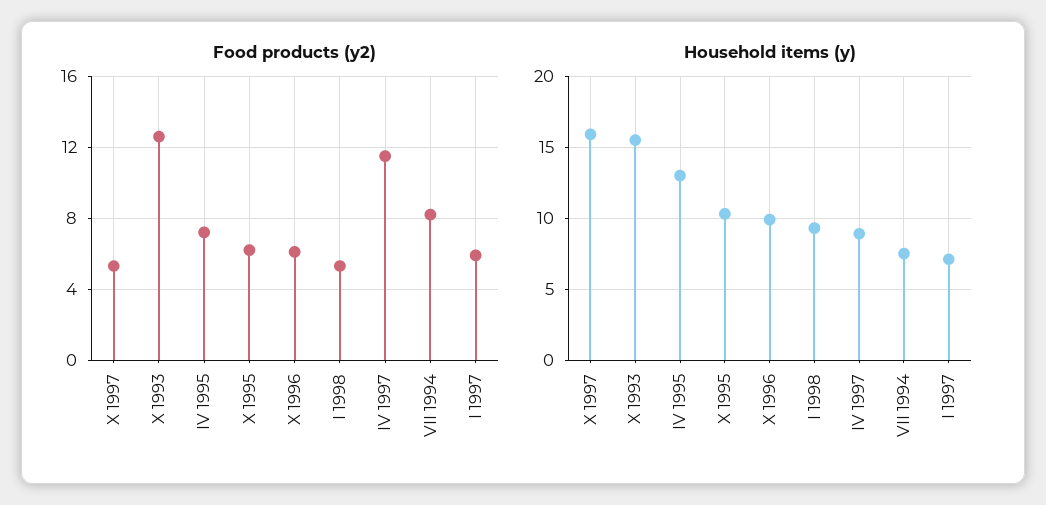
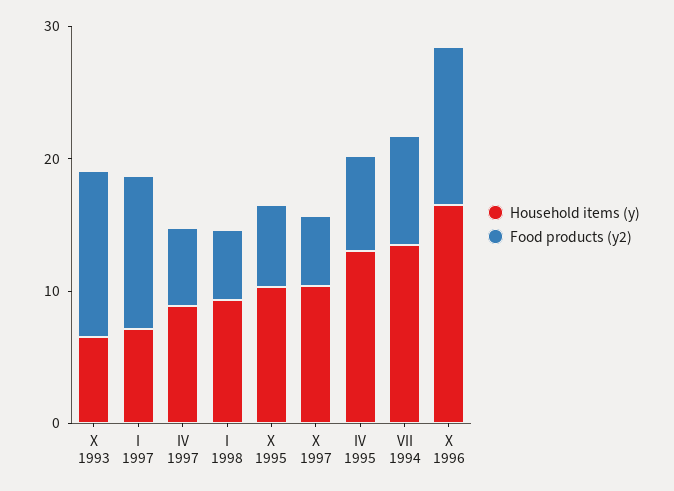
  {
    "Food products (y2)": {
      "X 1997": 5.5,
      "X 1993": 12.5,
      "IV 1995": 7,
      "X 1995": 6,
-     "X 1996": 6,
+     "X 1996": 12,
      "I 1998": 5.5,
-     "IV 1997": 11.5,
+     "IV 1997": 6,
      "VII 1994": 8,
-     "I 1997": 6
+     "I 1997": 12
    },
    "Household items (y)": {
-     "X 1997": 16,
+     "X 1997": 10,
-     "X 1993": 15.5,
+     "X 1993": 6,
      "IV 1995": 13,
      "X 1995": 10.5,
-     "X 1996": 10,
+     "X 1996": 16,
      "I 1998": 9.5,
      "IV 1997": 9,
-     "VII 1994": 7.5,
+     "VII 1994": 14,
      "I 1997": 7
    }
  }

